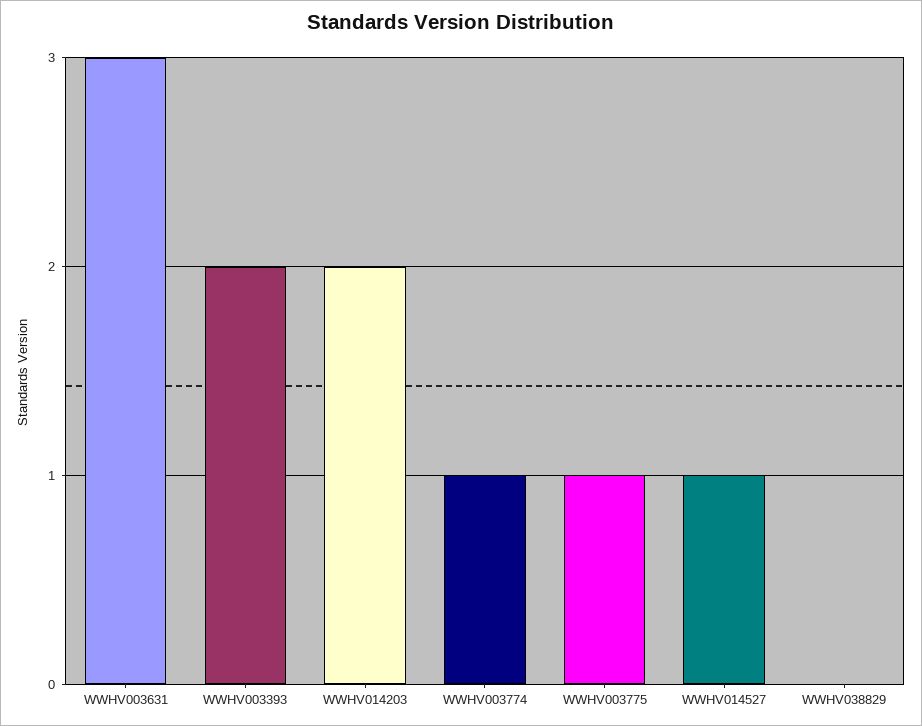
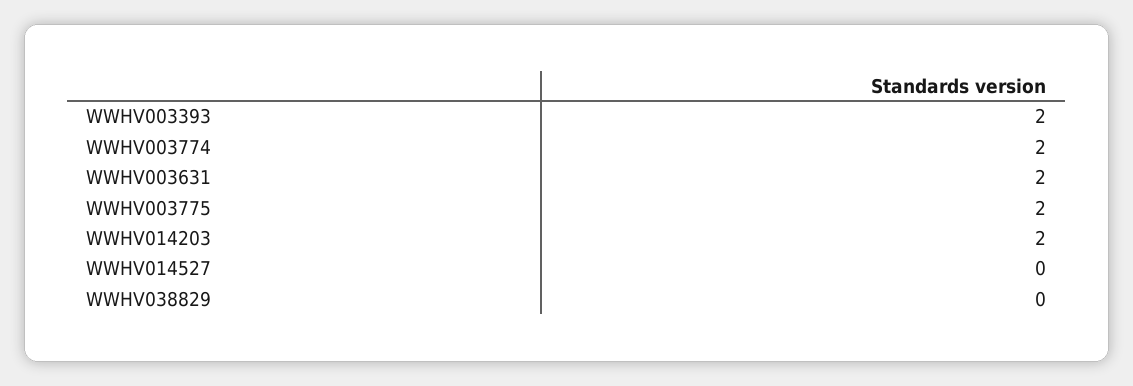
  {
-   "WWHV003631": 3,
+   "WWHV003631": 2,
    "WWHV003393": 2,
    "WWHV014203": 2,
-   "WWHV003774": 1,
+   "WWHV003774": 2,
-   "WWHV003775": 1,
+   "WWHV003775": 2,
-   "WWHV014527": 1,
+   "WWHV014527": 0,
    "WWHV038829": 0
  }

